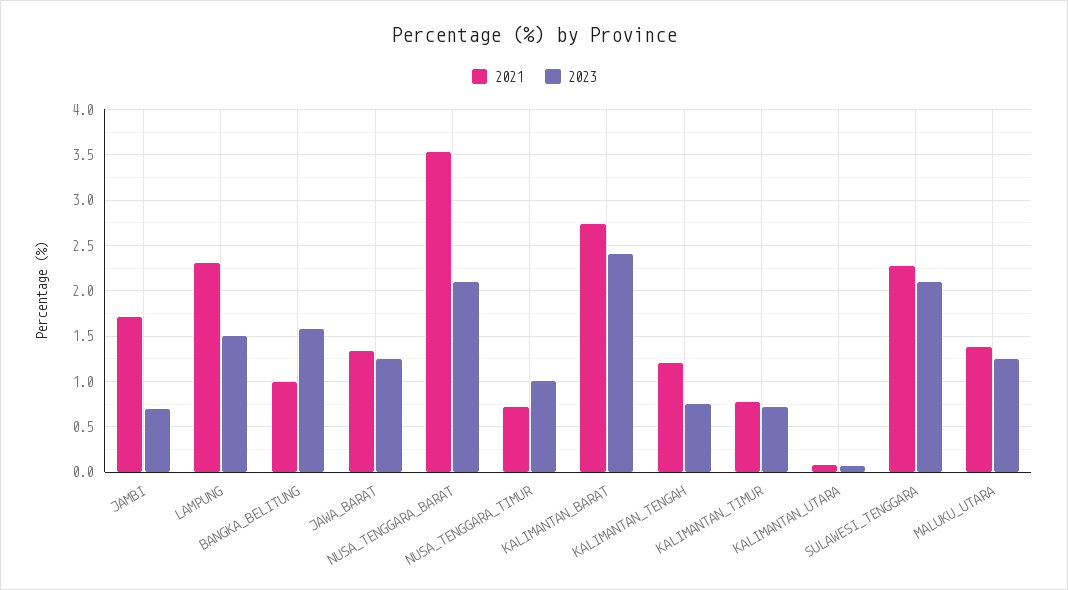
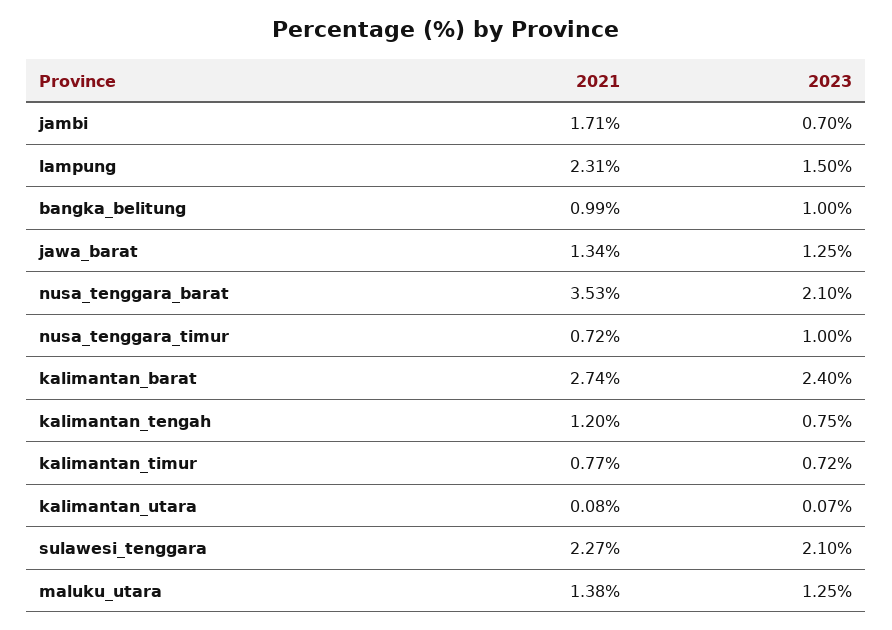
  {
    "2021": {
      "JAMBI": 1.71,
      "LAMPUNG": 2.31,
      "BANGKA_BELITUNG": 0.99,
      "JAWA_BARAT": 1.34,
      "NUSA_TENGGARA_BARAT": 3.53,
      "NUSA_TENGGARA_TIMUR": 0.72,
      "KALIMANTAN_BARAT": 2.74,
      "KALIMANTAN_TENGAH": 1.2,
      "KALIMANTAN_TIMUR": 0.77,
      "KALIMANTAN_UTARA": 0.08,
      "SULAWESI_TENGGARA": 2.27,
      "MALUKU_UTARA": 1.38
    },
    "2023": {
      "JAMBI": 0.7,
      "LAMPUNG": 1.5,
-     "BANGKA_BELITUNG": 1.6,
+     "BANGKA_BELITUNG": 1,
      "JAWA_BARAT": 1.25,
      "NUSA_TENGGARA_BARAT": 2.1,
      "NUSA_TENGGARA_TIMUR": 1,
      "KALIMANTAN_BARAT": 2.4,
      "KALIMANTAN_TENGAH": 0.75,
      "KALIMANTAN_TIMUR": 0.72,
      "KALIMANTAN_UTARA": 0.07,
      "SULAWESI_TENGGARA": 2.1,
      "MALUKU_UTARA": 1.25
    }
  }

